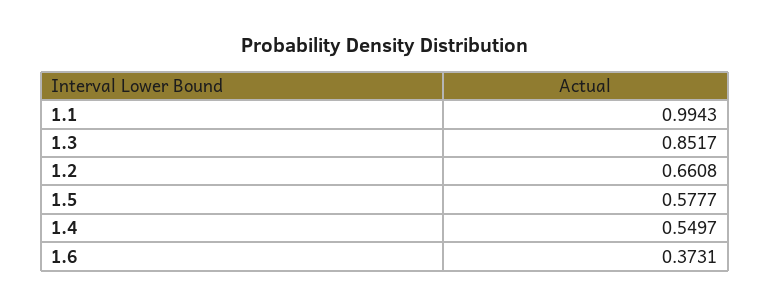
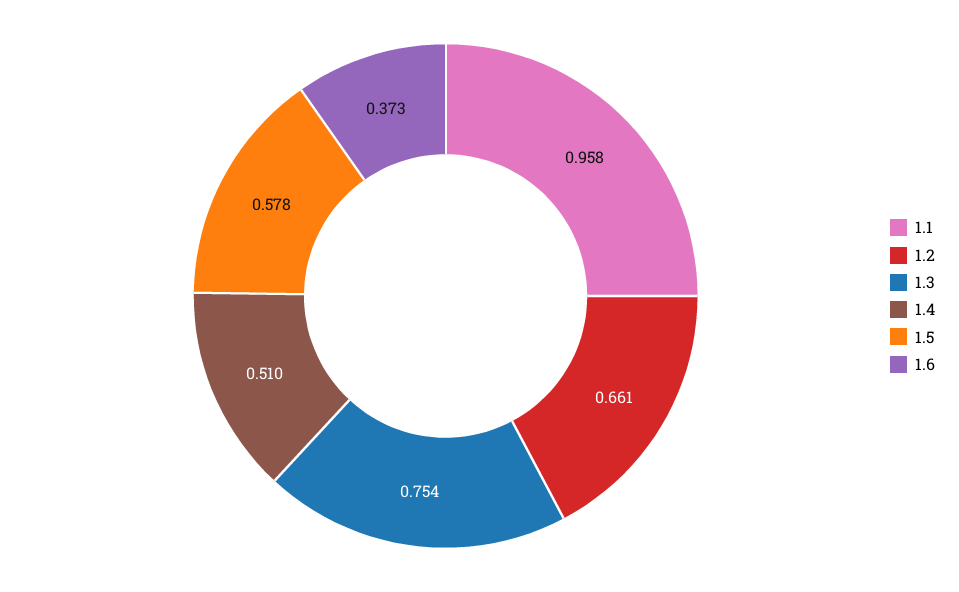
  {
-   "1.1": 0.9943,
+   "1.1": 0.958,
-   "1.3": 0.8517,
+   "1.3": 0.754,
    "1.2": 0.6608,
    "1.5": 0.5777,
-   "1.4": 0.5497,
+   "1.4": 0.51,
    "1.6": 0.3731
  }

